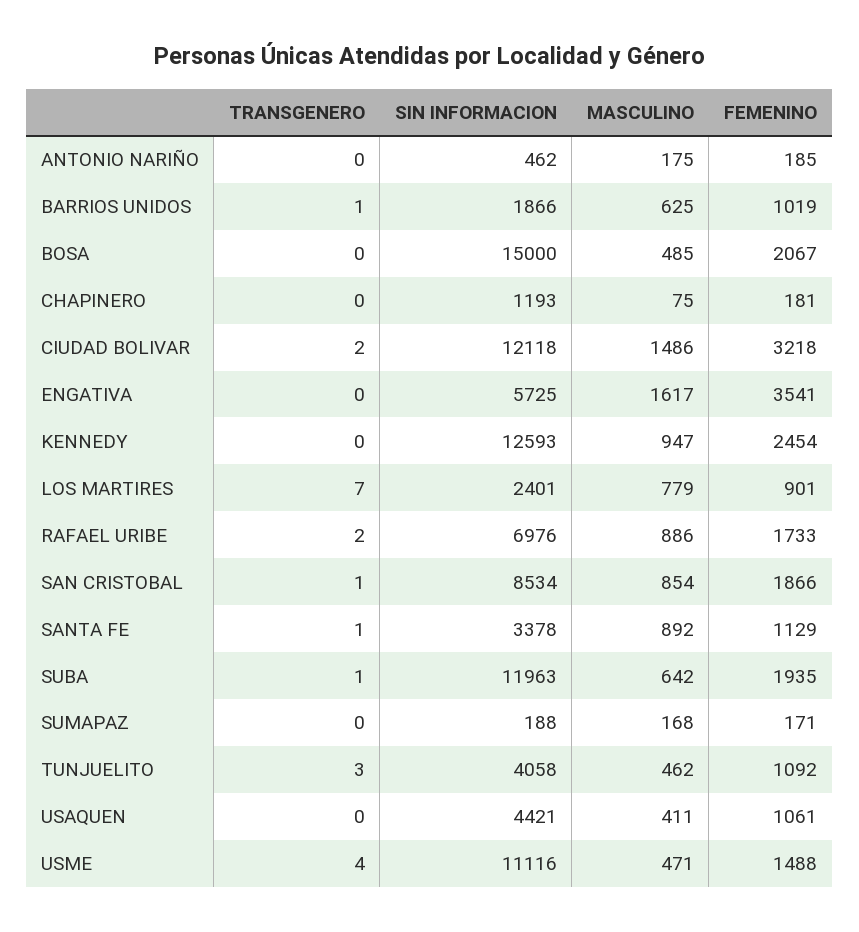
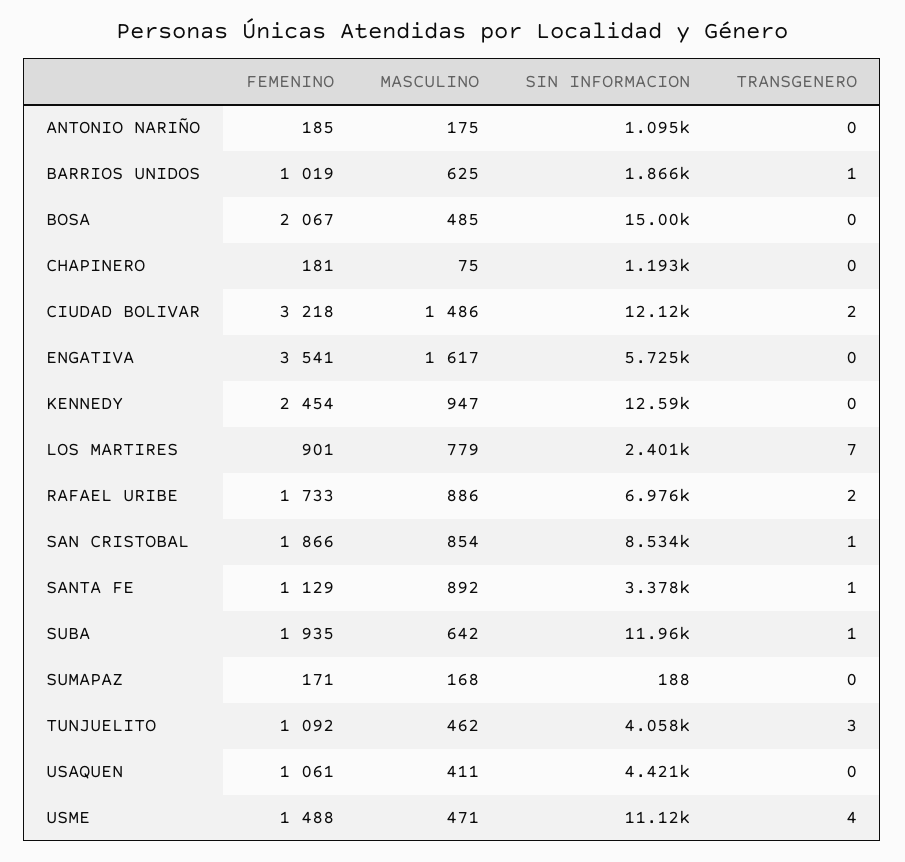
  {
    "TRANSGENERO": {
      "ANTONIO NARIÑO": 0,
      "BARRIOS UNIDOS": 1,
      "BOSA": 0,
      "CHAPINERO": 0,
      "CIUDAD BOLIVAR": 2,
      "ENGATIVA": 0,
      "KENNEDY": 0,
      "LOS MARTIRES": 7,
      "RAFAEL URIBE": 2,
      "SAN CRISTOBAL": 1,
      "SANTA FE": 1,
      "SUBA": 1,
      "SUMAPAZ": 0,
      "TUNJUELITO": 3,
      "USAQUEN": 0,
      "USME": 4
    },
    "SIN INFORMACION": {
-     "ANTONIO NARIÑO": 462,
+     "ANTONIO NARIÑO": 1095,
      "BARRIOS UNIDOS": 1866,
      "BOSA": 15000,
      "CHAPINERO": 1193,
      "CIUDAD BOLIVAR": 12118,
      "ENGATIVA": 5725,
      "KENNEDY": 12593,
      "LOS MARTIRES": 2401,
      "RAFAEL URIBE": 6976,
      "SAN CRISTOBAL": 8534,
      "SANTA FE": 3378,
      "SUBA": 11963,
      "SUMAPAZ": 188,
      "TUNJUELITO": 4058,
      "USAQUEN": 4421,
      "USME": 11116
    },
    "MASCULINO": {
      "ANTONIO NARIÑO": 175,
      "BARRIOS UNIDOS": 625,
      "BOSA": 485,
      "CHAPINERO": 75,
      "CIUDAD BOLIVAR": 1486,
      "ENGATIVA": 1617,
      "KENNEDY": 947,
      "LOS MARTIRES": 779,
      "RAFAEL URIBE": 886,
      "SAN CRISTOBAL": 854,
      "SANTA FE": 892,
      "SUBA": 642,
      "SUMAPAZ": 168,
      "TUNJUELITO": 462,
      "USAQUEN": 411,
      "USME": 471
    },
    "FEMENINO": {
      "ANTONIO NARIÑO": 185,
      "BARRIOS UNIDOS": 1019,
      "BOSA": 2067,
      "CHAPINERO": 181,
      "CIUDAD BOLIVAR": 3218,
      "ENGATIVA": 3541,
      "KENNEDY": 2454,
      "LOS MARTIRES": 901,
      "RAFAEL URIBE": 1733,
      "SAN CRISTOBAL": 1866,
      "SANTA FE": 1129,
      "SUBA": 1935,
      "SUMAPAZ": 171,
      "TUNJUELITO": 1092,
      "USAQUEN": 1061,
      "USME": 1488
    }
  }

